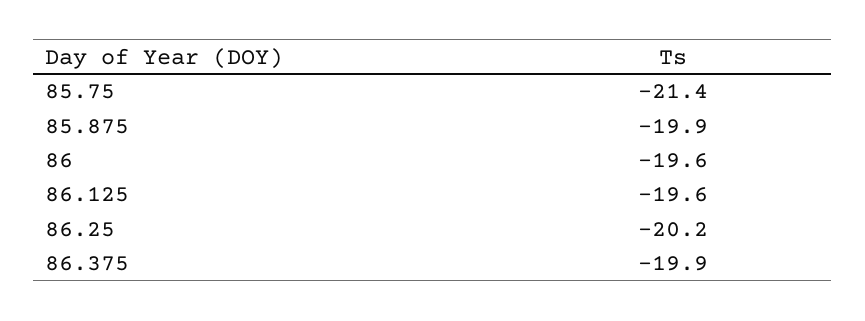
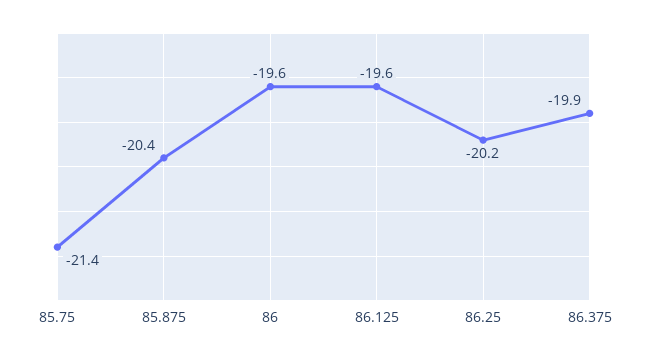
  {
    "85.75": -21.4,
-   "85.875": -19.9,
+   "85.875": -20.4,
    "86": -19.6,
    "86.125": -19.6,
    "86.25": -20.2,
    "86.375": -19.9
  }

